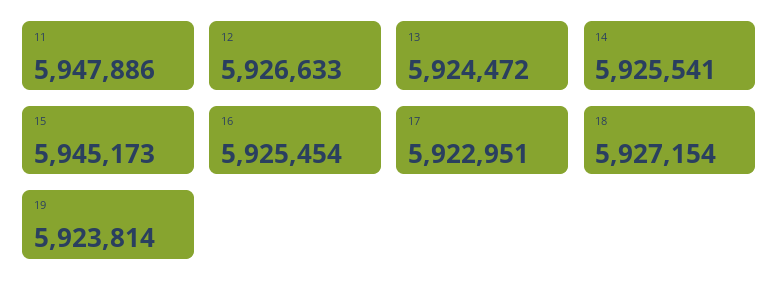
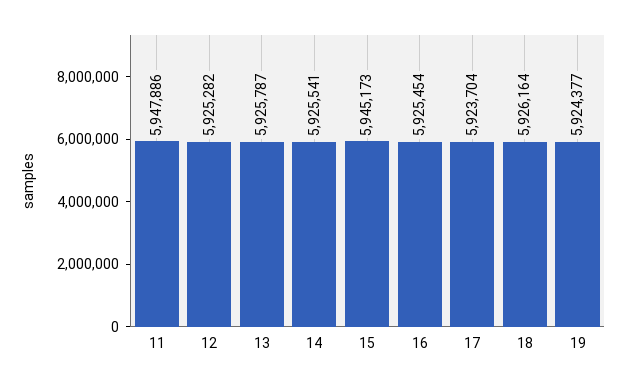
  {
    "11": 5947886,
-   "12": 5926633,
+   "12": 5925282,
-   "13": 5924472,
+   "13": 5925787,
    "14": 5925541,
    "15": 5945173,
    "16": 5925454,
-   "17": 5922951,
+   "17": 5923704,
-   "18": 5927154,
+   "18": 5926164,
-   "19": 5923814
+   "19": 5924377
  }

